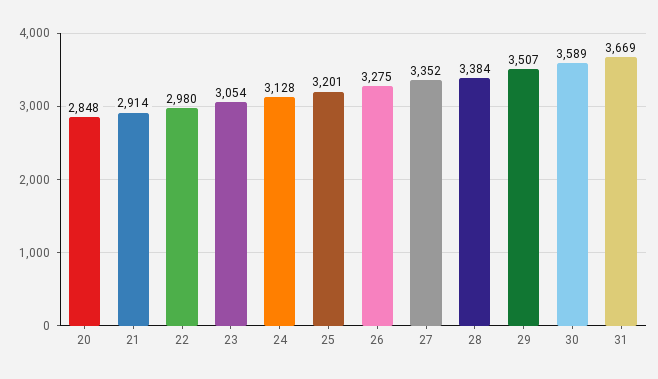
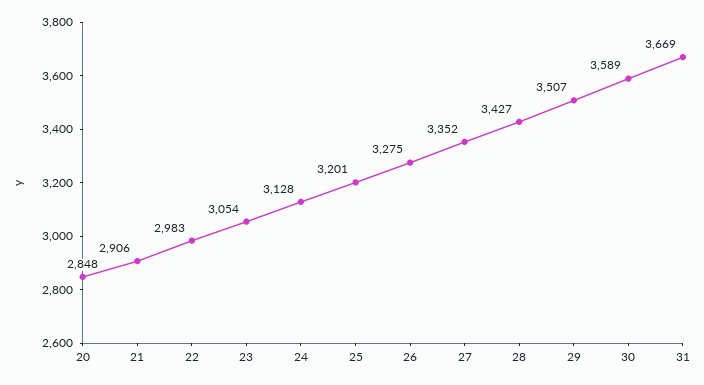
  {
    "20": 2848,
-   "21": 2914,
+   "21": 2906,
-   "22": 2980,
+   "22": 2983,
    "23": 3054,
    "24": 3128,
    "25": 3201,
    "26": 3275,
    "27": 3352,
-   "28": 3384,
+   "28": 3427,
    "29": 3507,
    "30": 3589,
    "31": 3669
  }

